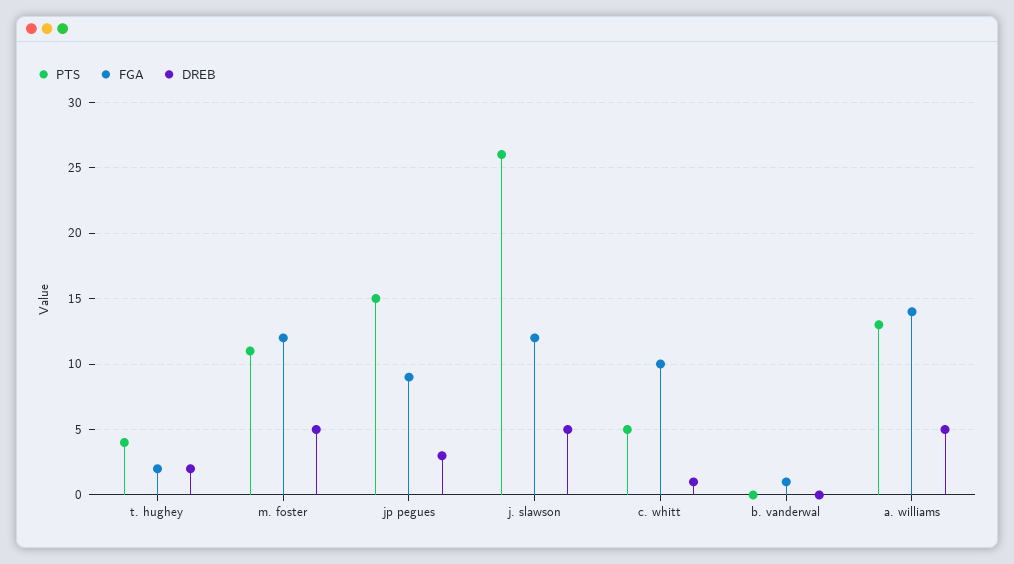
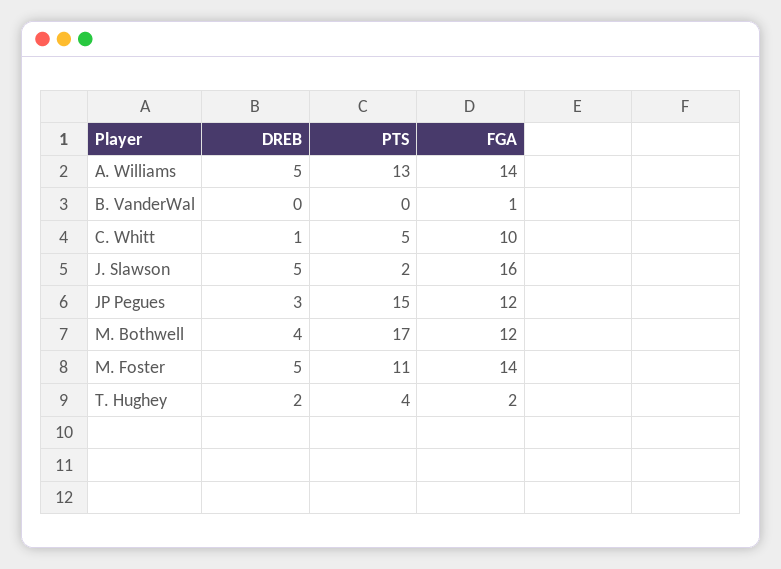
  {
    "PTS": {
      "t. hughey": 4,
      "m. foster": 11,
      "jp pegues": 15,
-     "j. slawson": 26,
+     "j. slawson": 2,
      "c. whitt": 5,
      "b. vanderwal": 0,
-     "a. williams": 13
+     "a. williams": 13,
+     "M. Bothwell": 17
    },
    "FGA": {
      "t. hughey": 2,
-     "m. foster": 12,
+     "m. foster": 14,
-     "jp pegues": 9,
+     "jp pegues": 12,
-     "j. slawson": 12,
+     "j. slawson": 16,
      "c. whitt": 10,
      "b. vanderwal": 1,
-     "a. williams": 14
+     "a. williams": 14,
+     "M. Bothwell": 12
    },
    "DREB": {
      "t. hughey": 2,
      "m. foster": 5,
      "jp pegues": 3,
      "j. slawson": 5,
      "c. whitt": 1,
      "b. vanderwal": 0,
-     "a. williams": 5
+     "a. williams": 5,
+     "M. Bothwell": 4
    }
  }

